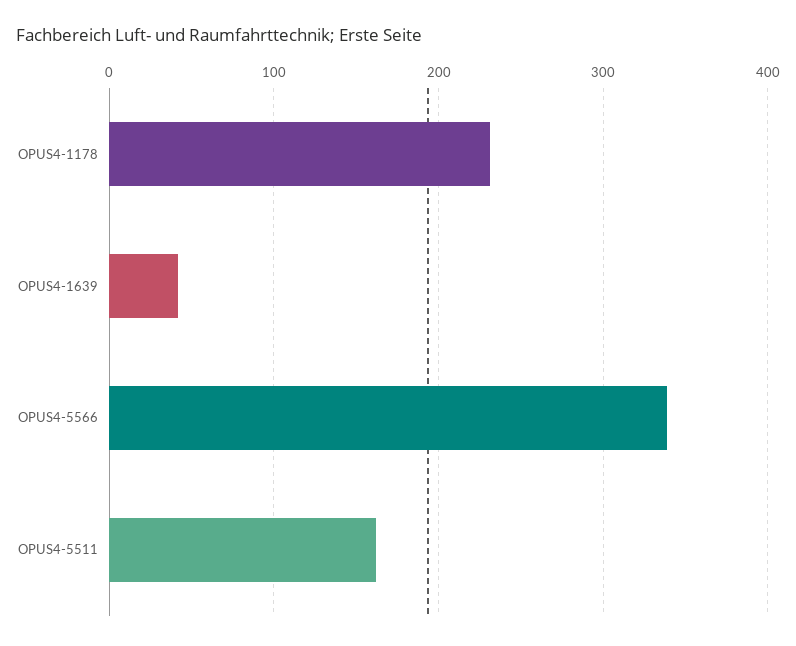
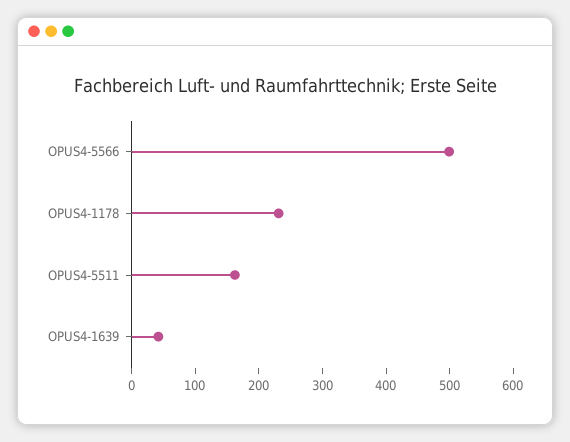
  {
    "OPUS4-1178": 230,
    "OPUS4-1639": 40,
-   "OPUS4-5566": 340,
+   "OPUS4-5566": 500,
    "OPUS4-5511": 160
  }

